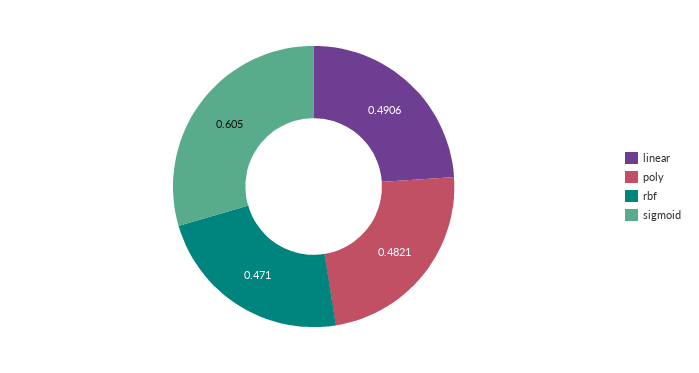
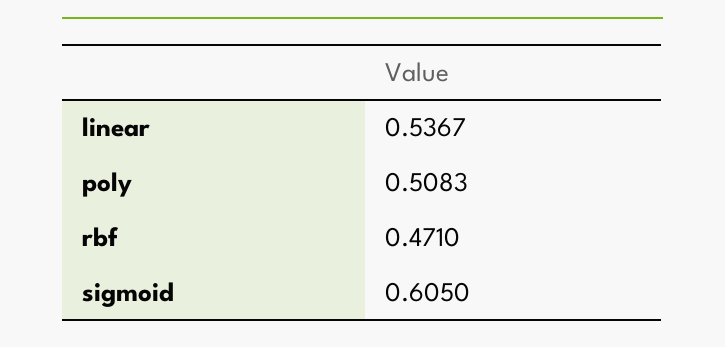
  {
-   "linear": 0.4906,
+   "linear": 0.5367,
-   "poly": 0.4821,
+   "poly": 0.5083,
    "rbf": 0.471,
    "sigmoid": 0.605
  }

